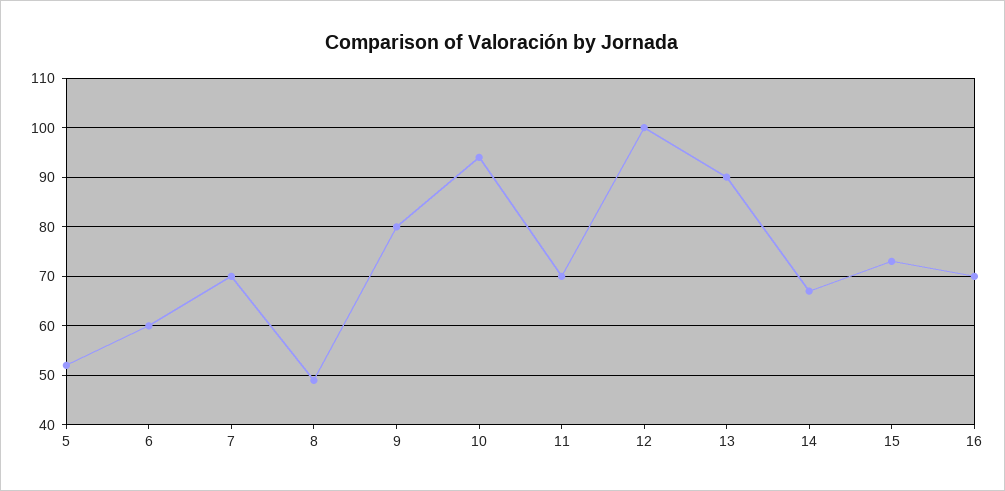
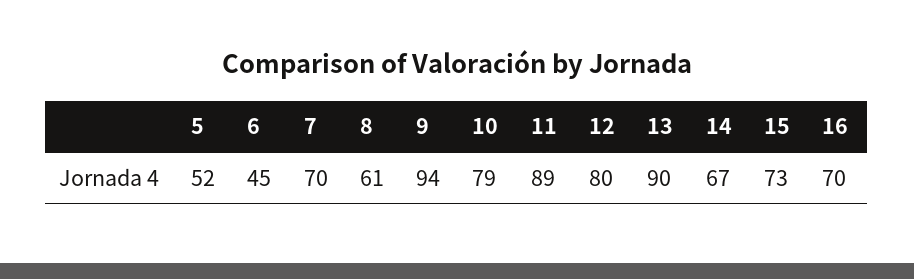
  {
    "5": 52,
-   "6": 60,
+   "6": 45,
    "7": 70,
-   "8": 50,
+   "8": 61,
-   "9": 80,
+   "9": 94,
-   "10": 95,
+   "10": 79,
-   "11": 70,
+   "11": 89,
-   "12": 100,
+   "12": 80,
    "13": 90,
    "14": 67,
    "15": 73,
    "16": 70
  }

